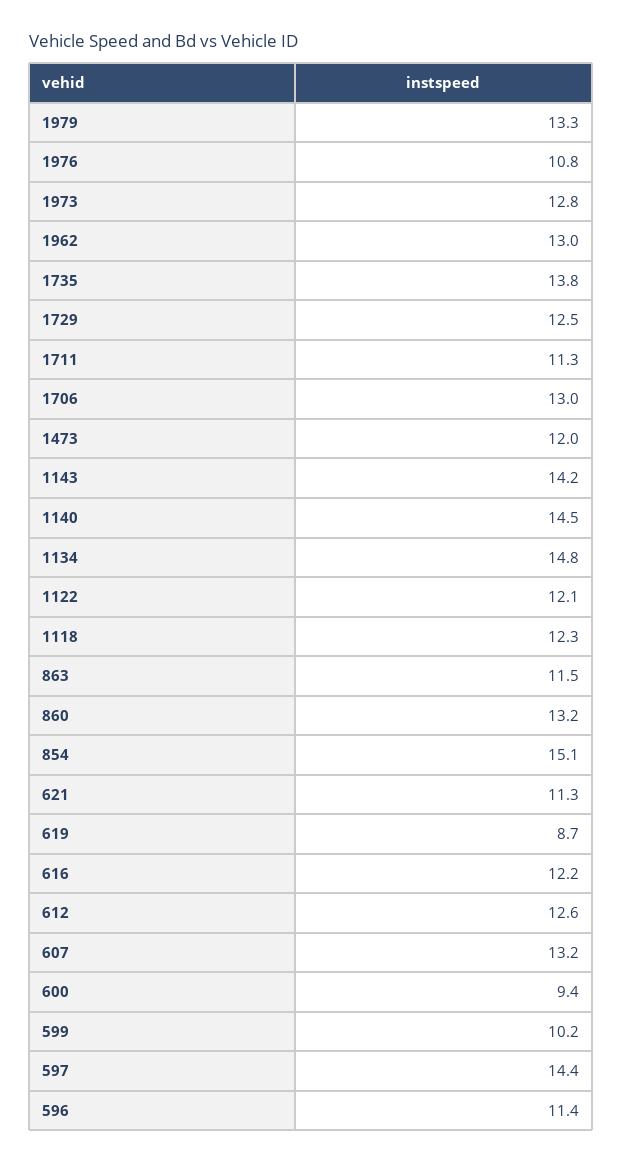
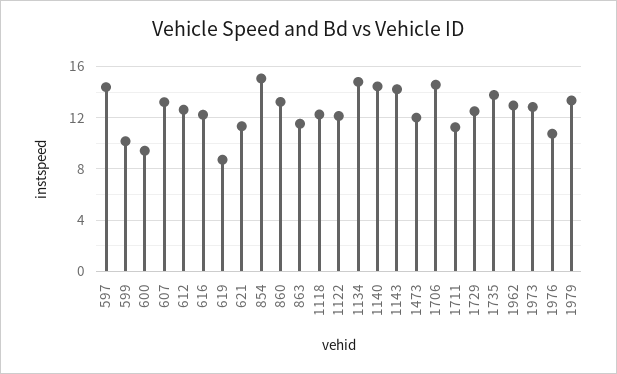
  {
    "1979": 13.3,
    "1976": 10.8,
    "1973": 12.8,
    "1962": 13,
    "1735": 13.8,
    "1729": 12.5,
    "1711": 11.3,
-   "1706": 13,
+   "1706": 14.5,
    "1473": 12,
    "1143": 14.2,
    "1140": 14.5,
    "1134": 14.8,
    "1122": 12.1,
    "1118": 12.3,
    "863": 11.5,
    "860": 13.2,
    "854": 15.1,
    "621": 11.3,
    "619": 8.7,
    "616": 12.2,
    "612": 12.6,
    "607": 13.2,
    "600": 9.4,
    "599": 10.2,
-   "597": 14.4,
+   "597": 14.4
-   "596": 11.4
  }

